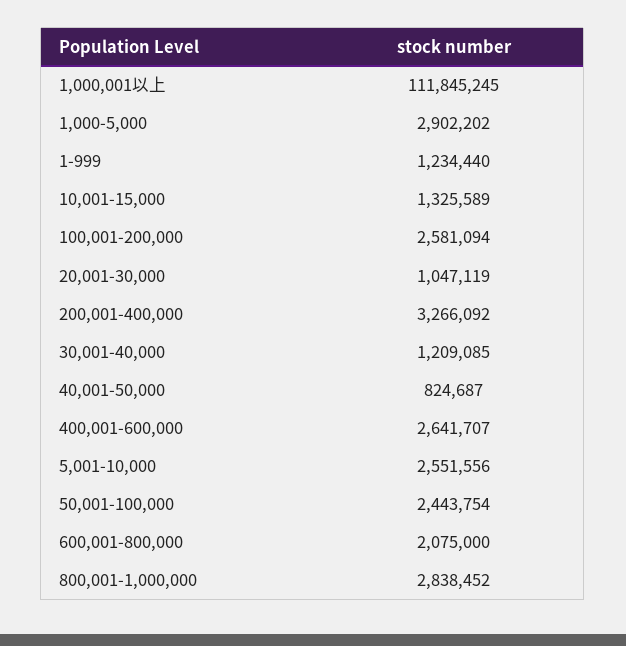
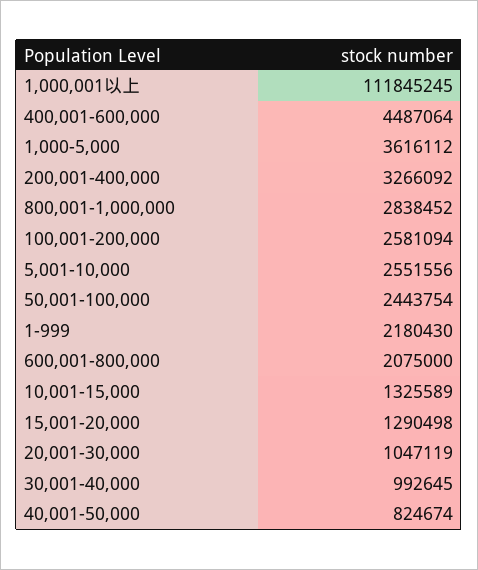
  {
    "1,000,001以上": 111845245,
-   "1,000-5,000": 2902202,
+   "1,000-5,000": 3616112,
-   "1-999": 1234440,
+   "1-999": 2180430,
    "10,001-15,000": 1325589,
    "100,001-200,000": 2581094,
    "20,001-30,000": 1047119,
    "200,001-400,000": 3266092,
-   "30,001-40,000": 1209085,
+   "30,001-40,000": 992645,
-   "40,001-50,000": 824687,
+   "40,001-50,000": 824674,
-   "400,001-600,000": 2641707,
+   "400,001-600,000": 4487064,
    "5,001-10,000": 2551556,
    "50,001-100,000": 2443754,
    "600,001-800,000": 2075000,
-   "800,001-1,000,000": 2838452
+   "800,001-1,000,000": 2838452,
+   "15,001-20,000": 1290498
  }

